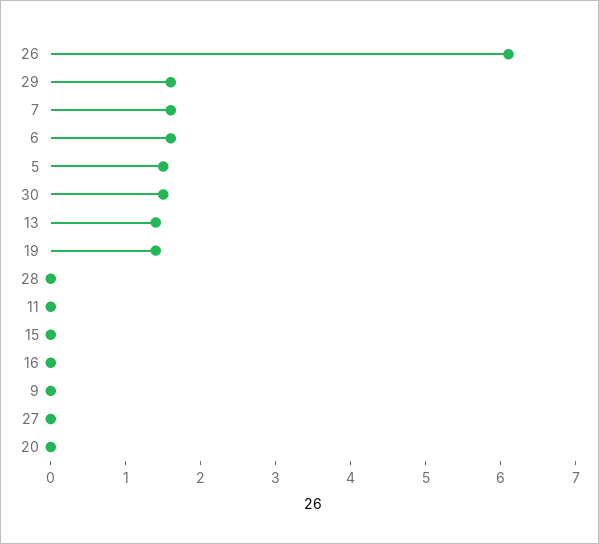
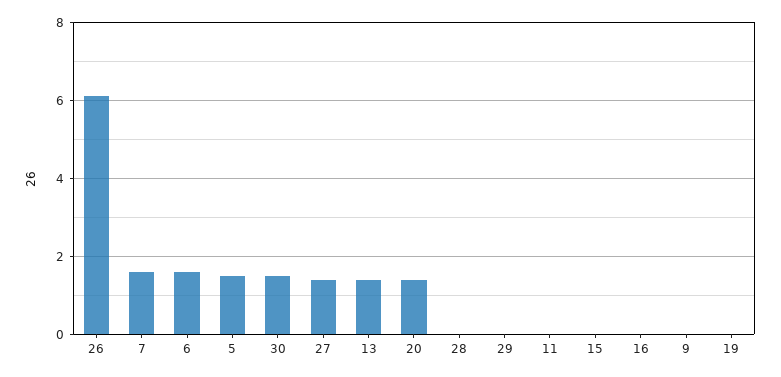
  {
    "26": 6,
-   "29": 1.5,
+   "29": 0,
    "7": 1.5,
    "6": 1.5,
    "5": 1.5,
    "30": 1.5,
    "13": 1.5,
-   "19": 1.5,
+   "19": 0,
    "28": 0,
    "11": 0,
    "15": 0,
    "16": 0,
    "9": 0,
-   "27": 0,
+   "27": 1.5,
-   "20": 0
+   "20": 1.5
  }

